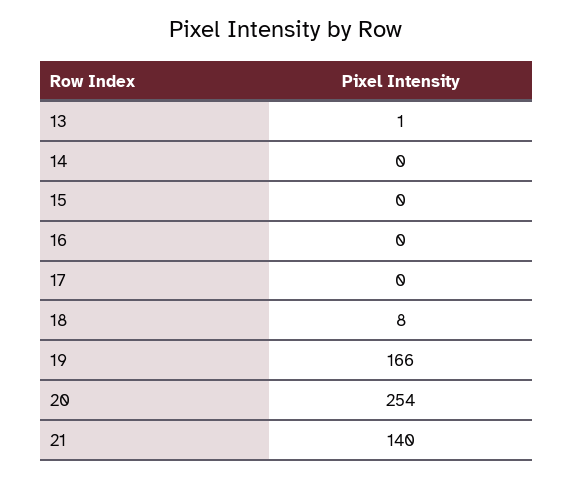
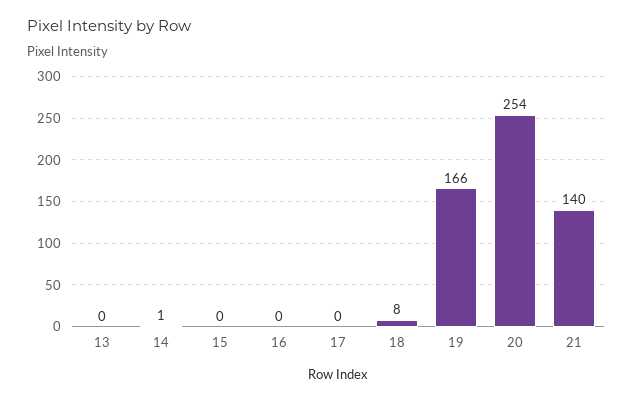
  {
-   "13": 1,
+   "13": 0,
-   "14": 0,
+   "14": 1,
    "15": 0,
    "16": 0,
    "17": 0,
    "18": 8,
    "19": 166,
    "20": 254,
    "21": 140
  }

